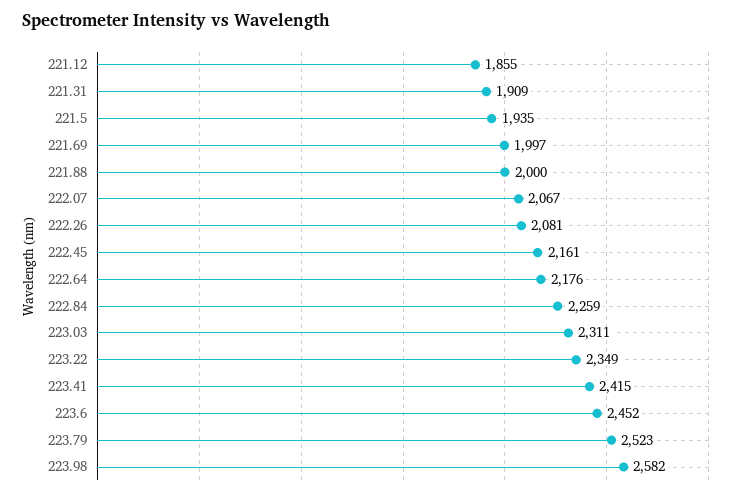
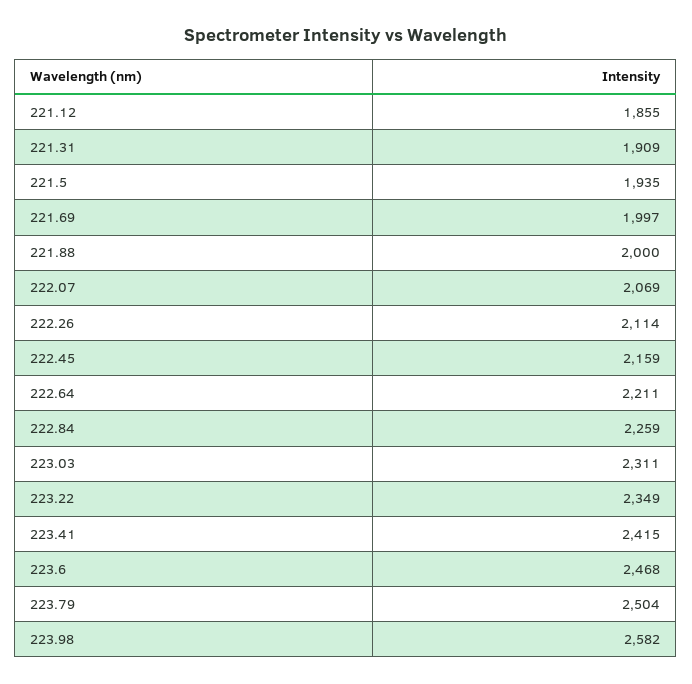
  {
    "221.12": 1855,
    "221.31": 1909,
    "221.5": 1935,
    "221.69": 1997,
    "221.88": 2000,
-   "222.07": 2067,
+   "222.07": 2069,
-   "222.26": 2081,
+   "222.26": 2114,
-   "222.45": 2161,
+   "222.45": 2159,
-   "222.64": 2176,
+   "222.64": 2211,
    "222.84": 2259,
    "223.03": 2311,
    "223.22": 2349,
    "223.41": 2415,
-   "223.6": 2452,
+   "223.6": 2468,
-   "223.79": 2523,
+   "223.79": 2504,
    "223.98": 2582
  }

